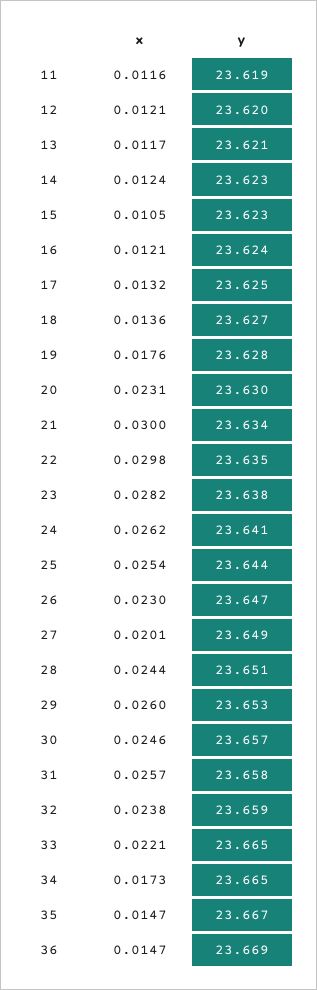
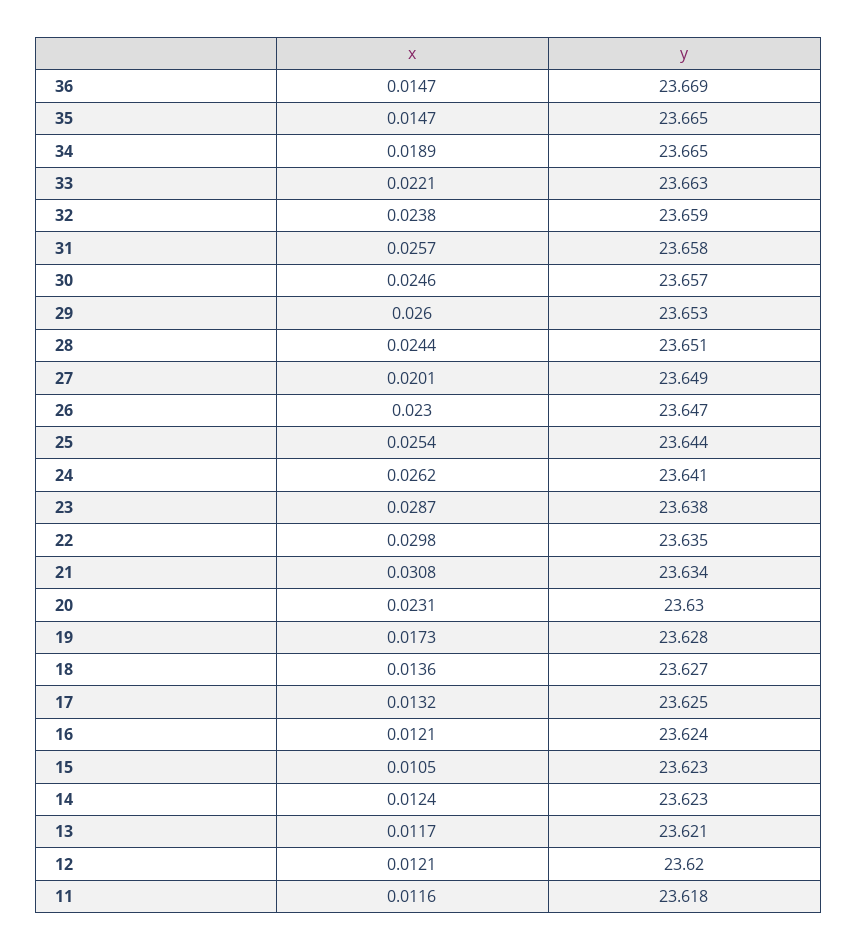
  {
    "x": {
      "11": 0.0116,
      "12": 0.0121,
      "13": 0.0117,
      "14": 0.0124,
      "15": 0.0105,
      "16": 0.0121,
      "17": 0.0132,
      "18": 0.0136,
-     "19": 0.0176,
+     "19": 0.0173,
      "20": 0.0231,
-     "21": 0.03,
+     "21": 0.0308,
      "22": 0.0298,
-     "23": 0.0282,
+     "23": 0.0287,
      "24": 0.0262,
      "25": 0.0254,
      "26": 0.023,
      "27": 0.0201,
      "28": 0.0244,
      "29": 0.026,
      "30": 0.0246,
      "31": 0.0257,
      "32": 0.0238,
      "33": 0.0221,
-     "34": 0.0173,
+     "34": 0.0189,
      "35": 0.0147,
      "36": 0.0147
    },
    "y": {
-     "11": 23.619,
+     "11": 23.618,
      "12": 23.62,
      "13": 23.621,
      "14": 23.623,
      "15": 23.623,
      "16": 23.624,
      "17": 23.625,
      "18": 23.627,
      "19": 23.628,
      "20": 23.63,
      "21": 23.634,
      "22": 23.635,
      "23": 23.638,
      "24": 23.641,
      "25": 23.644,
      "26": 23.647,
      "27": 23.649,
      "28": 23.651,
      "29": 23.653,
      "30": 23.657,
      "31": 23.658,
      "32": 23.659,
-     "33": 23.665,
+     "33": 23.663,
      "34": 23.665,
-     "35": 23.667,
+     "35": 23.665,
      "36": 23.669
    }
  }

